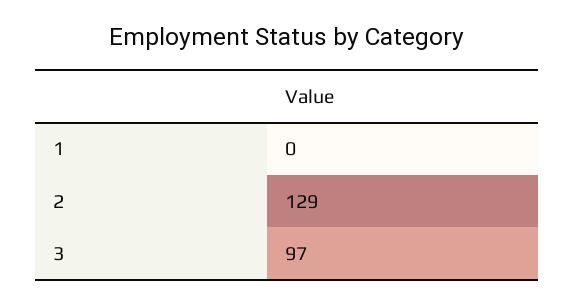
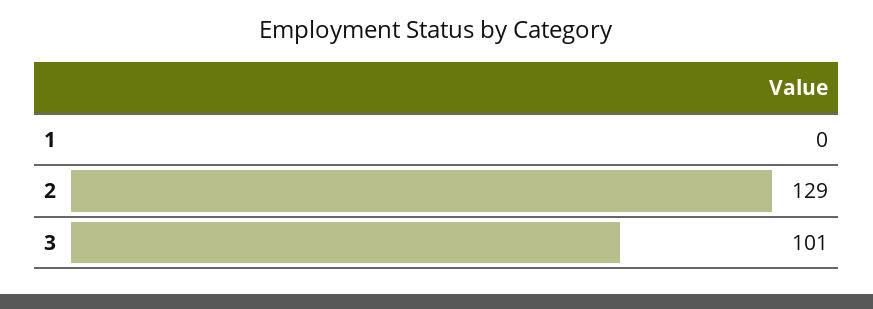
  {
    "1": 0,
    "2": 129,
-   "3": 97
+   "3": 101
  }

